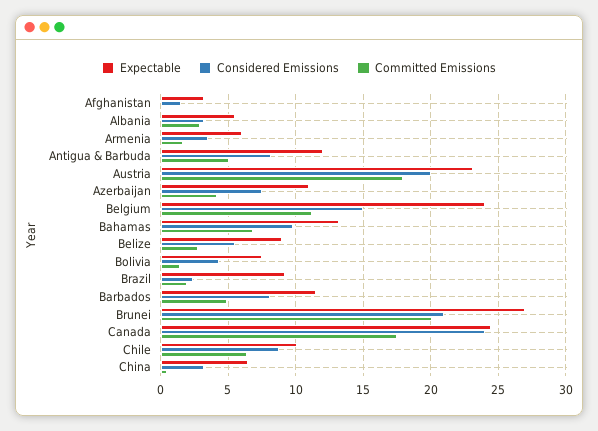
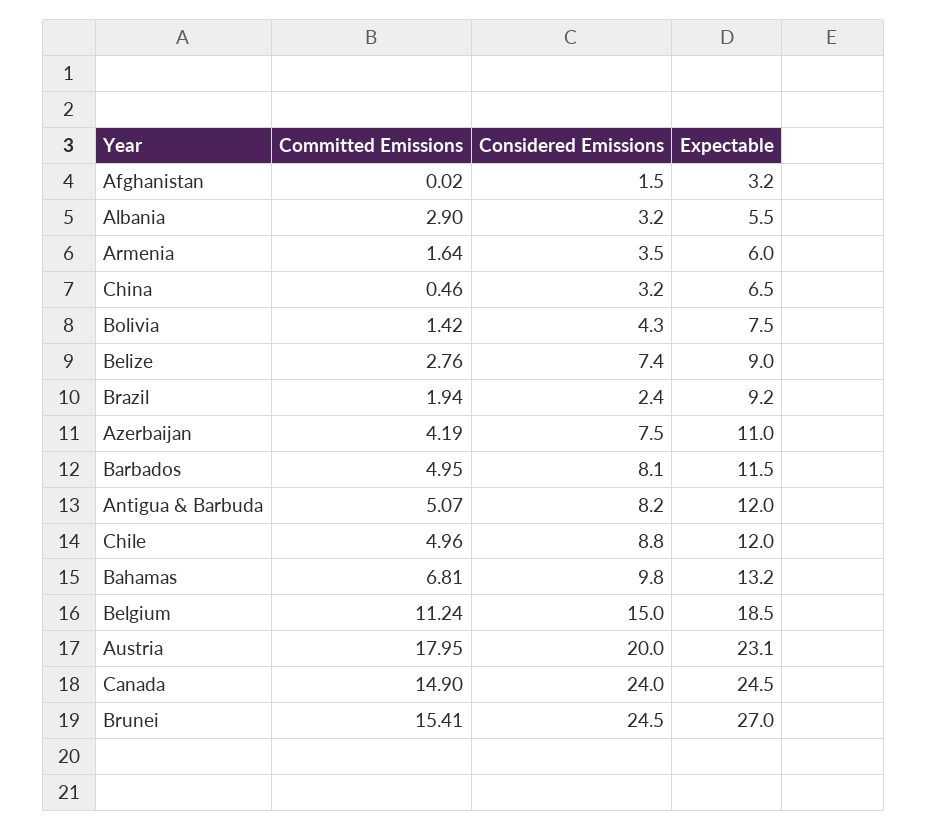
  {
    "Expectable": {
      "Afghanistan": 3.2,
      "Albania": 5.5,
      "Armenia": 6,
      "Antigua & Barbuda": 12,
      "Austria": 23.1,
      "Azerbaijan": 11,
-     "Belgium": 24,
+     "Belgium": 18.5,
      "Bahamas": 13.2,
      "Belize": 9,
      "Bolivia": 7.5,
      "Brazil": 9.2,
      "Barbados": 11.5,
      "Brunei": 27,
      "Canada": 24.5,
-     "Chile": 10,
+     "Chile": 12,
      "China": 6.5
    },
    "Considered Emissions": {
      "Afghanistan": 1.5,
      "Albania": 3.2,
      "Armenia": 3.5,
      "Antigua & Barbuda": 8.2,
      "Austria": 20,
      "Azerbaijan": 7.5,
      "Belgium": 15,
      "Bahamas": 9.8,
-     "Belize": 5.5,
+     "Belize": 7.4,
      "Bolivia": 4.3,
      "Brazil": 2.4,
      "Barbados": 8.1,
-     "Brunei": 21,
+     "Brunei": 24.5,
      "Canada": 24,
      "Chile": 8.8,
      "China": 3.2
    },
    "Committed Emissions": {
      "Afghanistan": 0.02,
      "Albania": 2.9,
      "Armenia": 1.64,
      "Antigua & Barbuda": 5.07,
      "Austria": 17.95,
      "Azerbaijan": 4.19,
      "Belgium": 11.24,
      "Bahamas": 6.81,
      "Belize": 2.76,
      "Bolivia": 1.42,
      "Brazil": 1.94,
      "Barbados": 4.95,
-     "Brunei": 20,
+     "Brunei": 15.41,
-     "Canada": 17.5,
+     "Canada": 14.9,
-     "Chile": 6.5,
+     "Chile": 4.96,
      "China": 0.46
    }
  }

